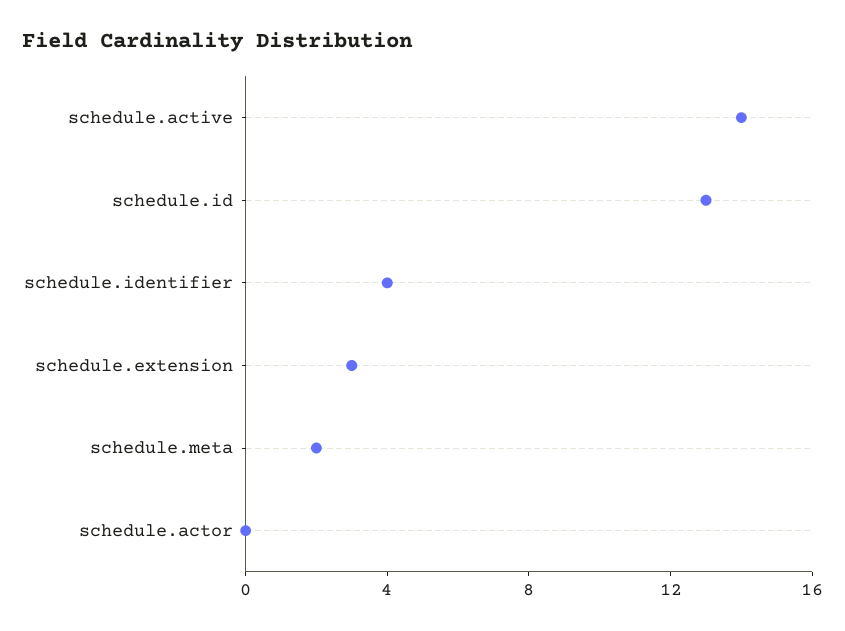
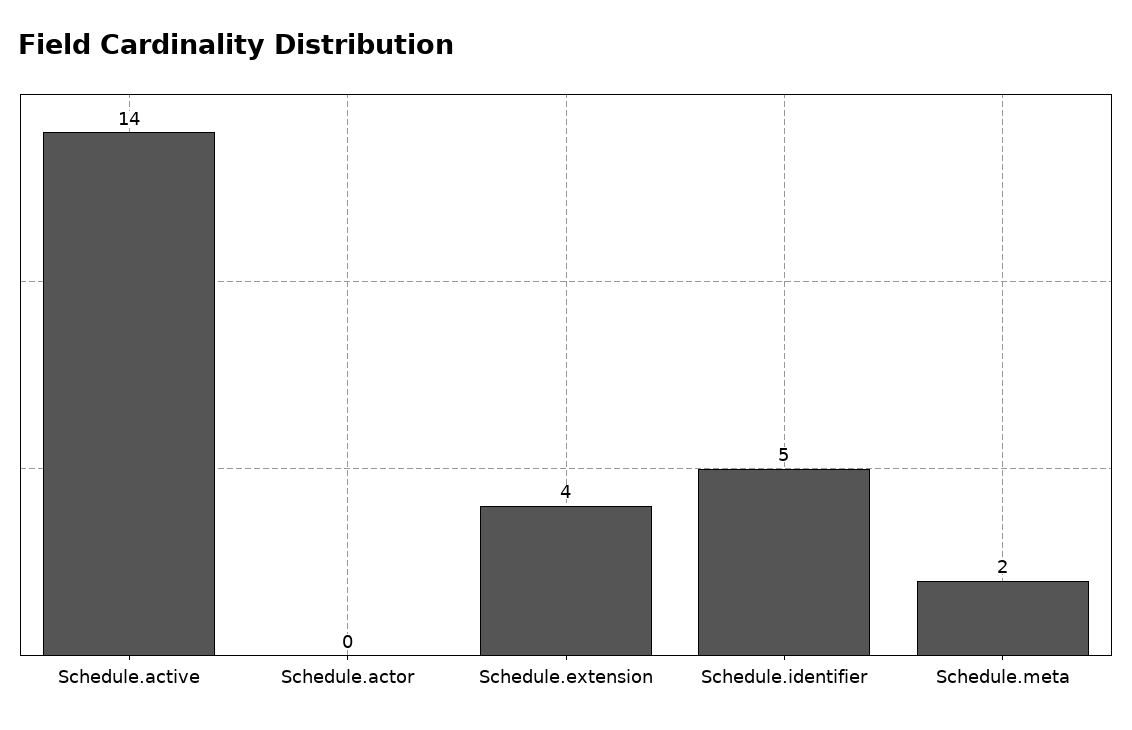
  {
    "schedule.active": 14,
-   "schedule.id": 13,
-   "schedule.identifier": 4,
+   "schedule.identifier": 5,
-   "schedule.extension": 3,
+   "schedule.extension": 4,
    "schedule.meta": 2,
    "schedule.actor": 0
  }

